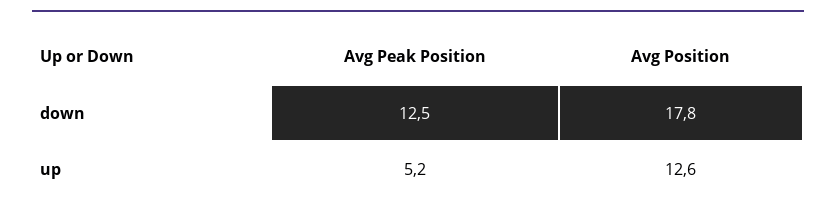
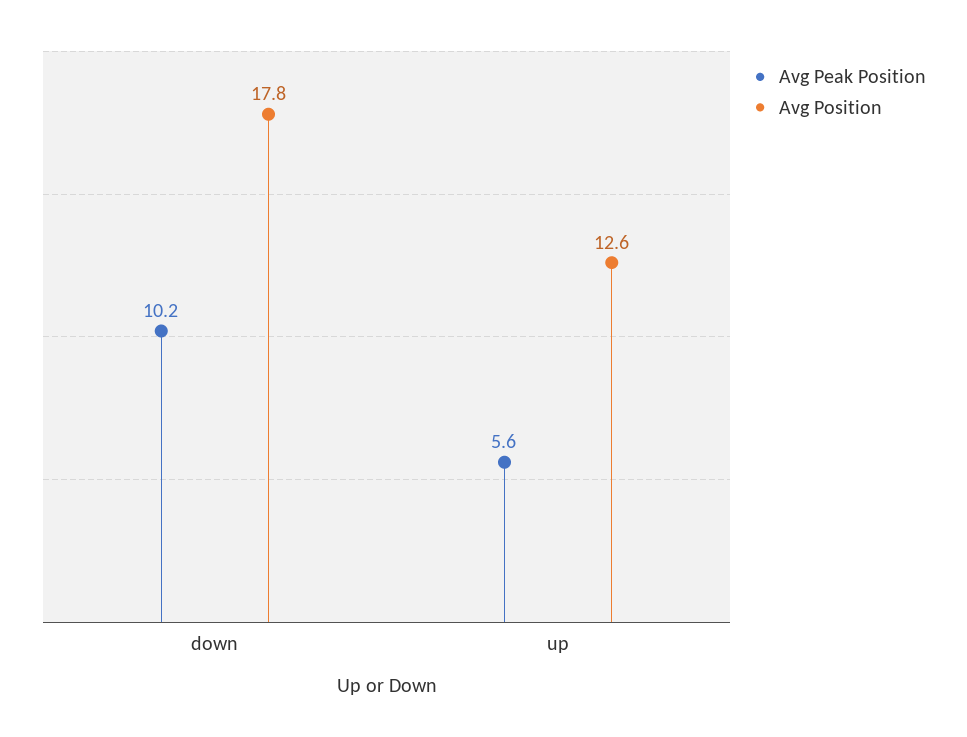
  {
    "Avg Peak Position": {
-     "down": 12.5,
+     "down": 10.2,
-     "up": 5.2
+     "up": 5.6
    },
    "Avg Position": {
      "down": 17.8,
      "up": 12.6
    }
  }

